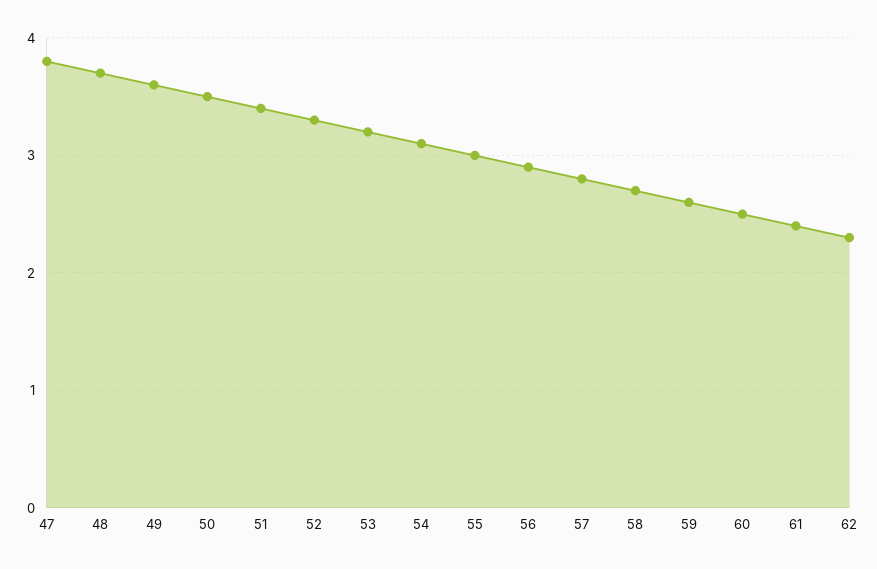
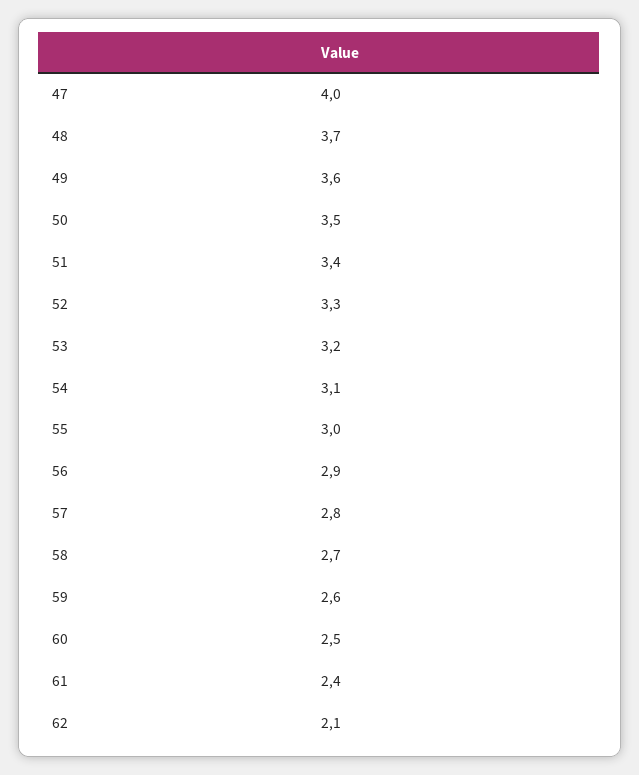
  {
-   "47": 3.8,
+   "47": 4,
    "48": 3.7,
    "49": 3.6,
    "50": 3.5,
    "51": 3.4,
    "52": 3.3,
    "53": 3.2,
    "54": 3.1,
    "55": 3,
    "56": 2.9,
    "57": 2.8,
    "58": 2.7,
    "59": 2.6,
    "60": 2.5,
    "61": 2.4,
-   "62": 2.3
+   "62": 2.1
  }

